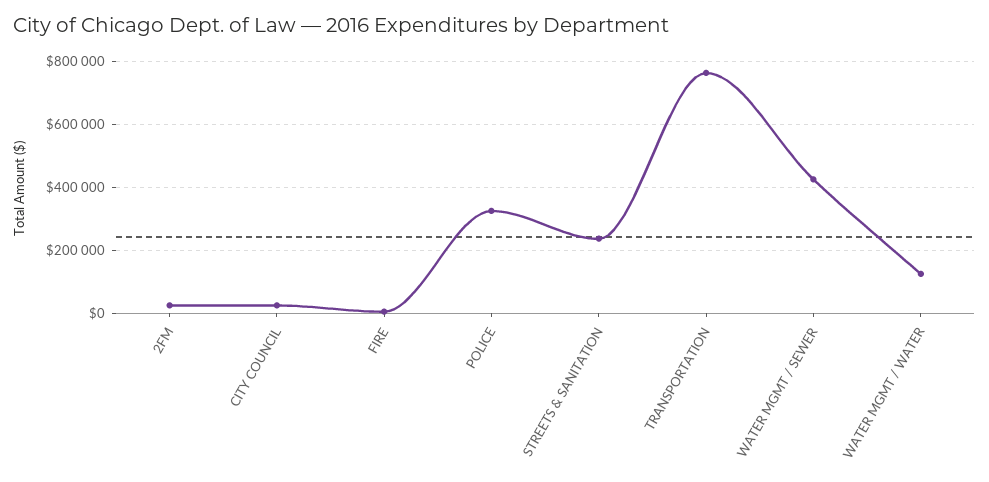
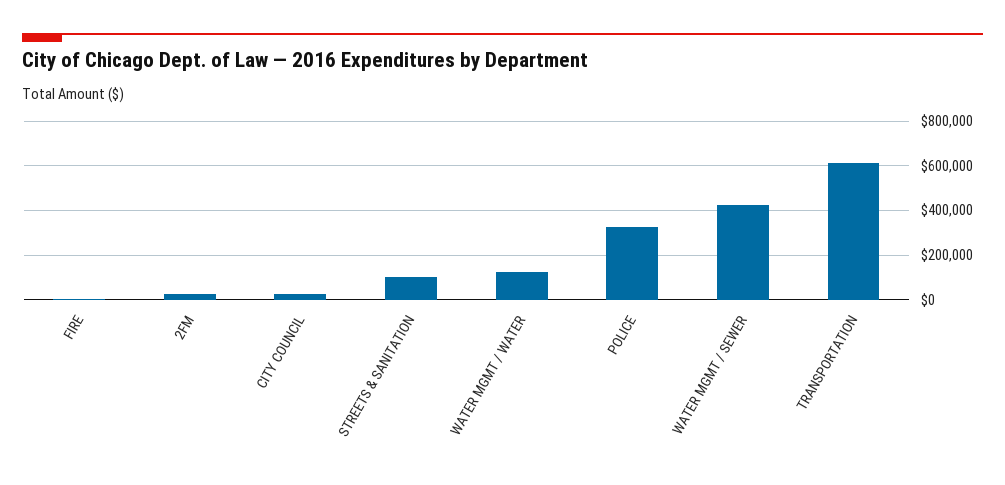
  {
    "2FM": 20000,
    "CITY COUNCIL": 20000,
    "FIRE": 0,
    "POLICE": 320000,
-   "STREETS & SANITATION": 240000,
+   "STREETS & SANITATION": 100000,
-   "TRANSPORTATION": 760000,
+   "TRANSPORTATION": 600000,
    "WATER MGMT / SEWER": 420000,
    "WATER MGMT / WATER": 120000
  }

